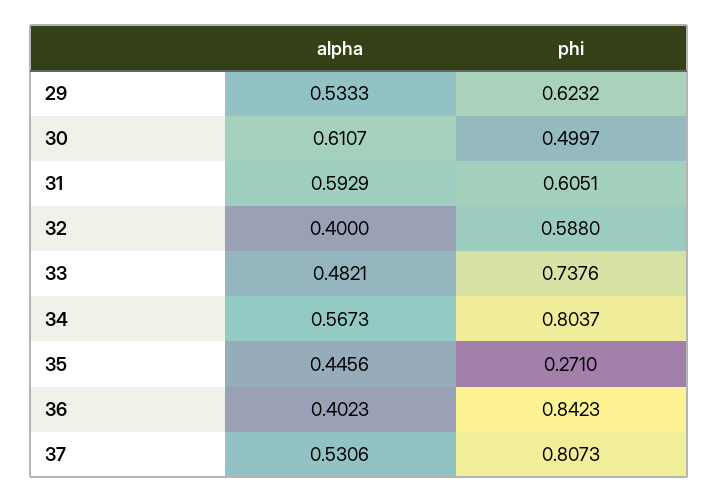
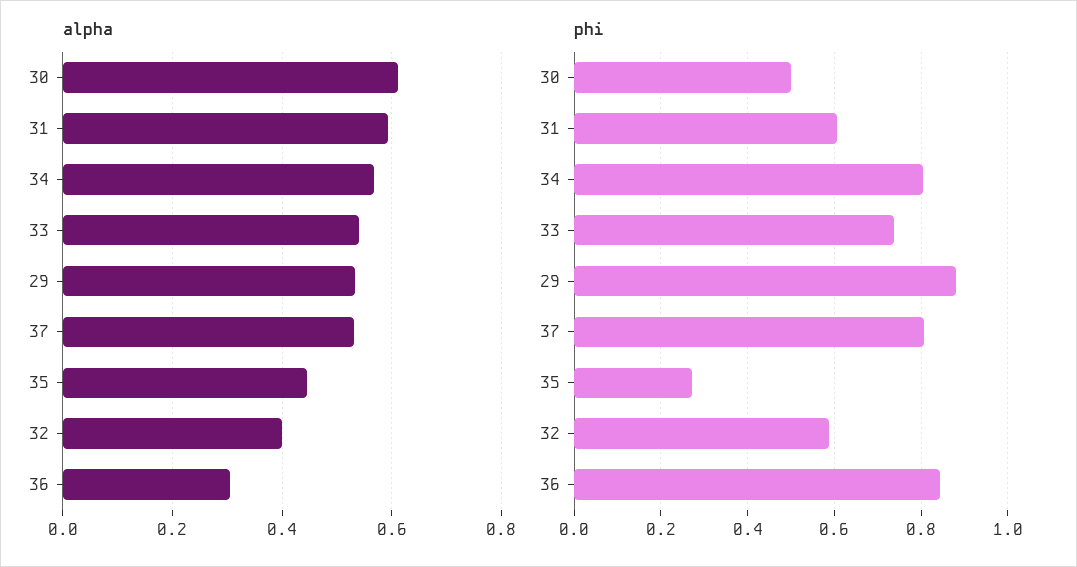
  {
    "alpha": {
      "29": 0.5333,
      "30": 0.6107,
      "31": 0.5929,
      "32": 0.4,
-     "33": 0.4821,
+     "33": 0.54,
      "34": 0.5673,
      "35": 0.4456,
-     "36": 0.4023,
+     "36": 0.3,
      "37": 0.5306
    },
    "phi": {
-     "29": 0.6232,
+     "29": 0.88,
      "30": 0.4997,
      "31": 0.6051,
      "32": 0.588,
      "33": 0.7376,
      "34": 0.8037,
      "35": 0.271,
      "36": 0.8423,
      "37": 0.8073
    }
  }

